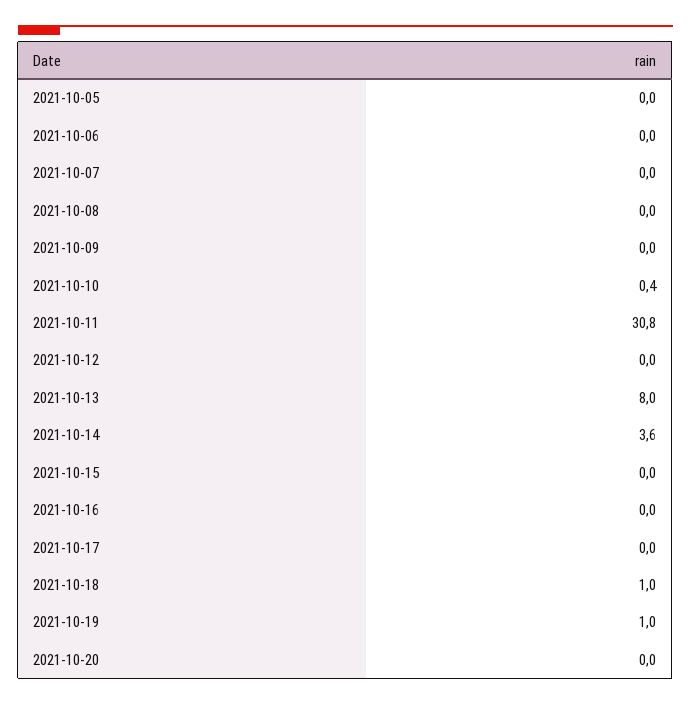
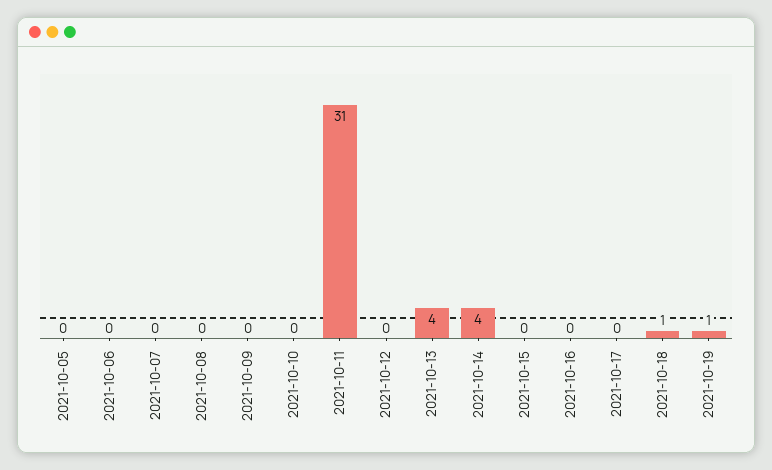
  {
    "2021-10-05": 0,
    "2021-10-06": 0,
    "2021-10-07": 0,
    "2021-10-08": 0,
    "2021-10-09": 0,
    "2021-10-10": 0.4,
    "2021-10-11": 30.8,
    "2021-10-12": 0,
-   "2021-10-13": 8,
+   "2021-10-13": 4,
    "2021-10-14": 3.6,
    "2021-10-15": 0,
    "2021-10-16": 0,
    "2021-10-17": 0,
    "2021-10-18": 1,
-   "2021-10-19": 1,
+   "2021-10-19": 1
-   "2021-10-20": 0
  }

